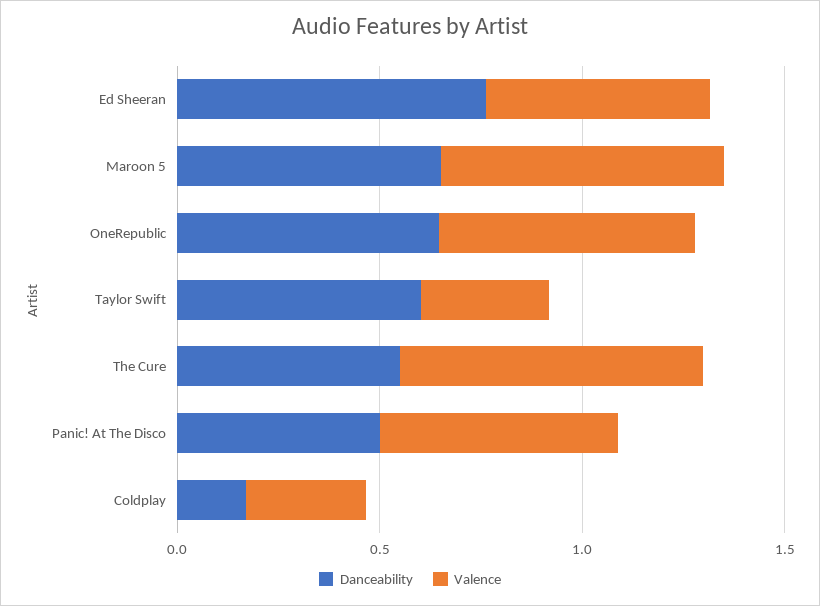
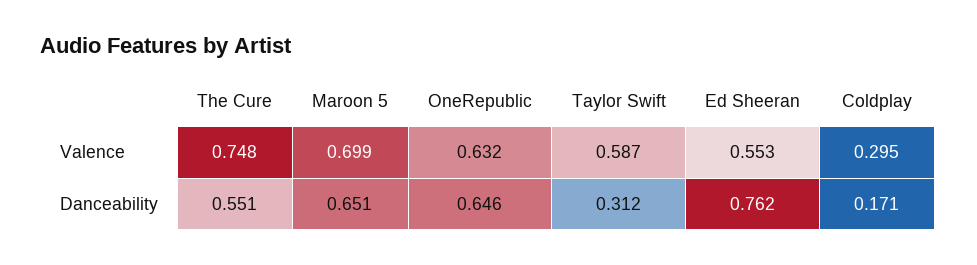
  {
    "Danceability": {
      "Ed Sheeran": 0.762,
      "Maroon 5": 0.651,
      "OneRepublic": 0.646,
-     "Taylor Swift": 0.6,
+     "Taylor Swift": 0.312,
      "The Cure": 0.551,
-     "Panic! At The Disco": 0.5,
      "Coldplay": 0.171
    },
    "Valence": {
      "Ed Sheeran": 0.553,
      "Maroon 5": 0.699,
      "OneRepublic": 0.632,
-     "Taylor Swift": 0.3,
+     "Taylor Swift": 0.587,
      "The Cure": 0.748,
-     "Panic! At The Disco": 0.6,
      "Coldplay": 0.295
    }
  }

